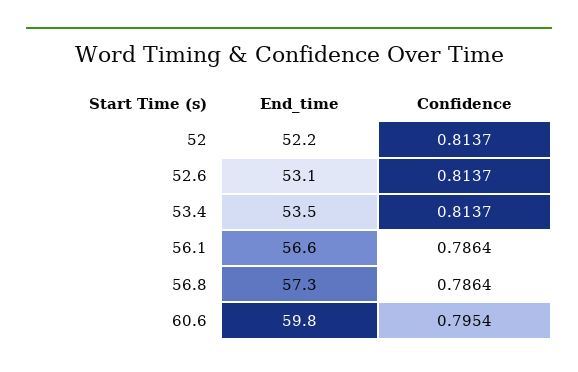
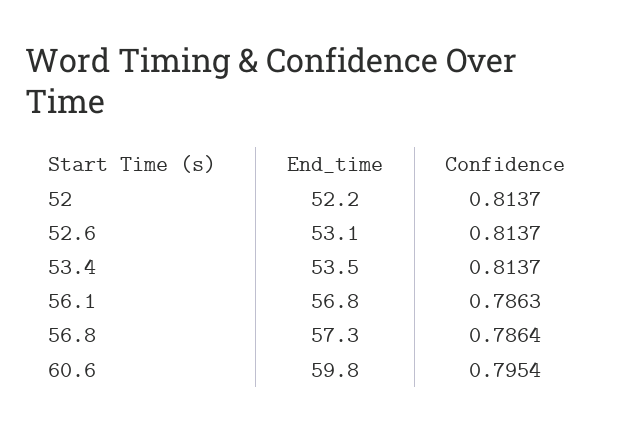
  {
    "End_time": {
      "52": 52.2,
      "52.6": 53.1,
      "53.4": 53.5,
-     "56.1": 56.6,
+     "56.1": 56.8,
      "56.8": 57.3,
      "60.6": 59.8
    },
    "Confidence": {
      "52": 0.8137,
      "52.6": 0.8137,
      "53.4": 0.8137,
-     "56.1": 0.7864,
+     "56.1": 0.7863,
      "56.8": 0.7864,
      "60.6": 0.7954
    }
  }

